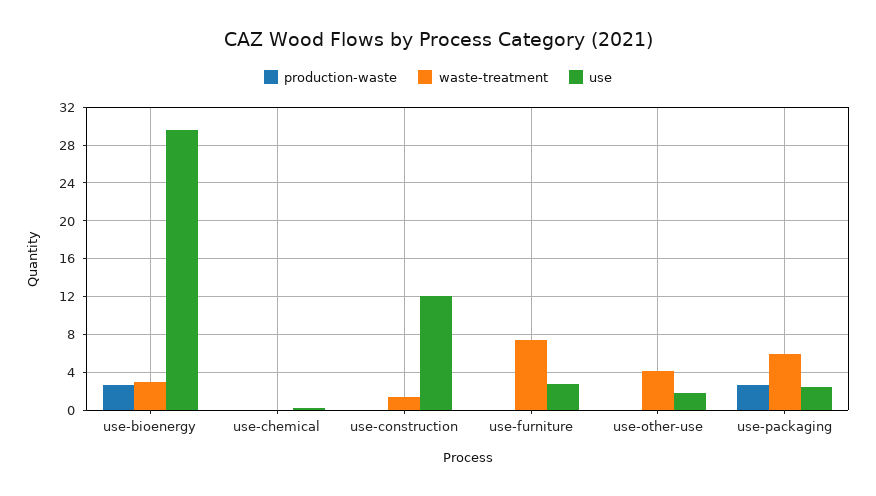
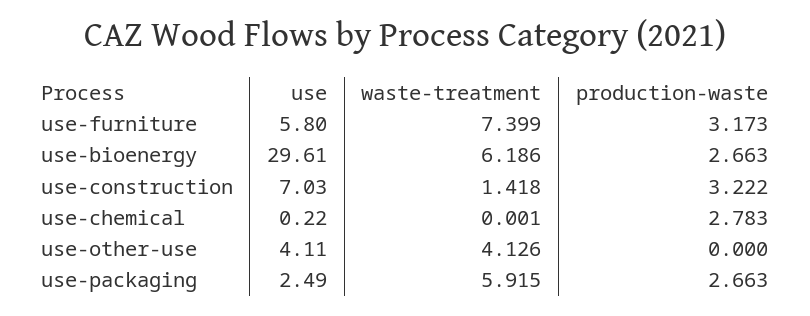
  {
    "production-waste": {
      "use-bioenergy": 2.663,
-     "use-chemical": 0,
+     "use-chemical": 2.783,
-     "use-construction": 0,
+     "use-construction": 3.222,
-     "use-furniture": 0,
+     "use-furniture": 3.173,
      "use-other-use": 0,
      "use-packaging": 2.663
    },
    "waste-treatment": {
-     "use-bioenergy": 3,
+     "use-bioenergy": 6.186,
      "use-chemical": 0.001,
      "use-construction": 1.418,
      "use-furniture": 7.399,
      "use-other-use": 4.126,
      "use-packaging": 5.915
    },
    "use": {
      "use-bioenergy": 29.61,
      "use-chemical": 0.22,
-     "use-construction": 12,
+     "use-construction": 7.03,
-     "use-furniture": 3,
+     "use-furniture": 5.8,
-     "use-other-use": 2,
+     "use-other-use": 4.11,
      "use-packaging": 2.49
    }
  }

